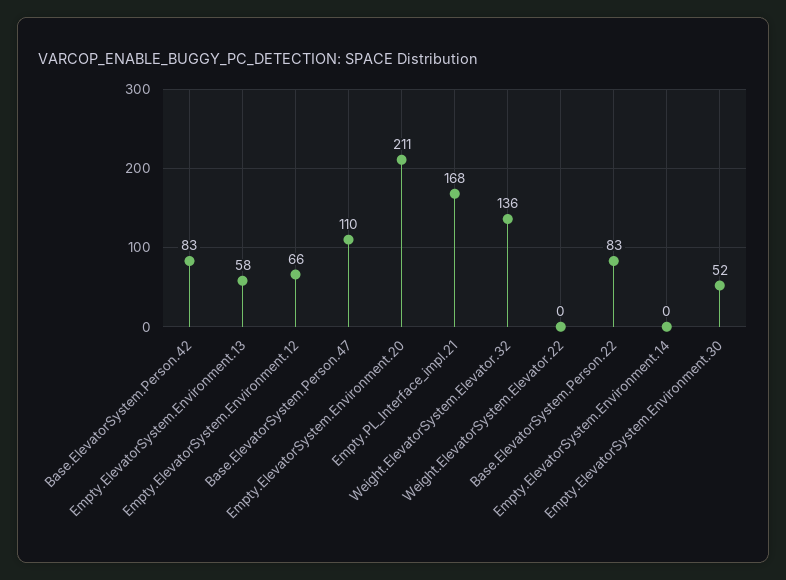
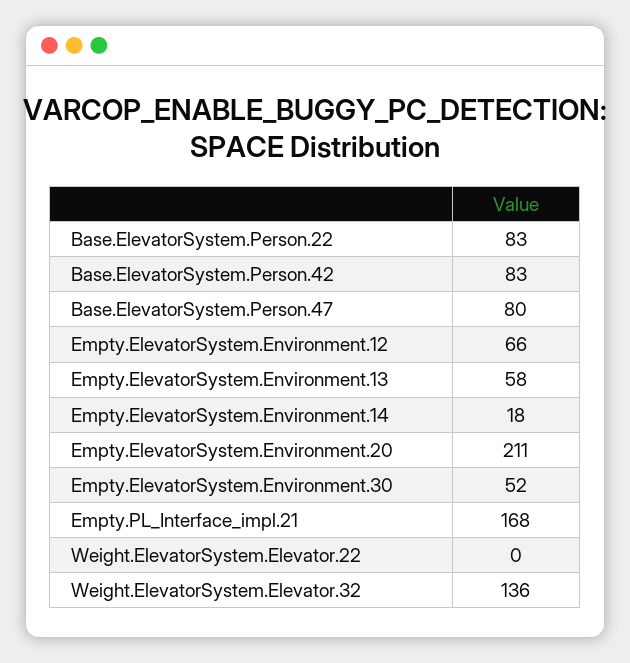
  {
    "Base.ElevatorSystem.Person.42": 83,
    "Empty.ElevatorSystem.Environment.13": 58,
    "Empty.ElevatorSystem.Environment.12": 66,
-   "Base.ElevatorSystem.Person.47": 110,
+   "Base.ElevatorSystem.Person.47": 80,
    "Empty.ElevatorSystem.Environment.20": 211,
    "Empty.PL_Interface_impl.21": 168,
    "Weight.ElevatorSystem.Elevator.32": 136,
    "Weight.ElevatorSystem.Elevator.22": 0,
    "Base.ElevatorSystem.Person.22": 83,
-   "Empty.ElevatorSystem.Environment.14": 0,
+   "Empty.ElevatorSystem.Environment.14": 18,
    "Empty.ElevatorSystem.Environment.30": 52
  }

